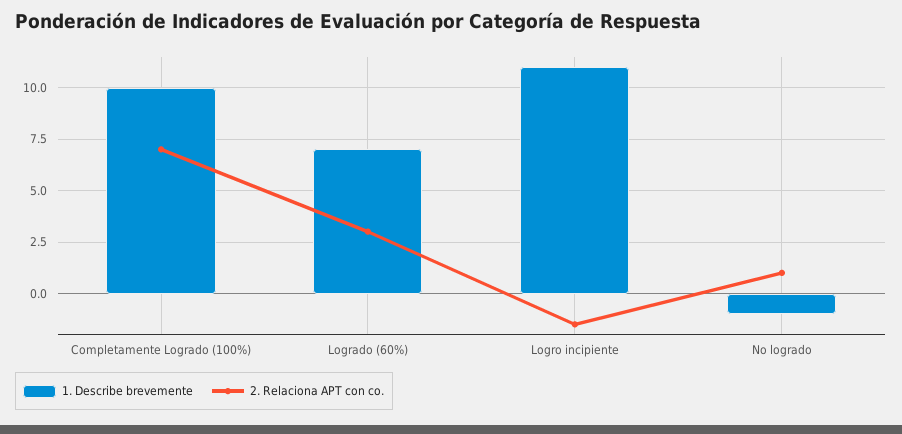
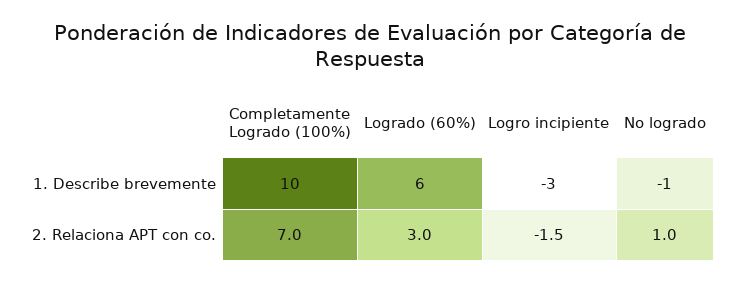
  {
    "1. Describe brevemente": {
      "Completamente Logrado (100%)": 10,
-     "Logrado (60%)": 7,
+     "Logrado (60%)": 6,
-     "Logro incipiente": 11,
+     "Logro incipiente": -3,
      "No logrado": -1
    },
    "2. Relaciona APT con co.": {
      "Completamente Logrado (100%)": 7,
      "Logrado (60%)": 3,
      "Logro incipiente": -1.5,
      "No logrado": 1
    }
  }

